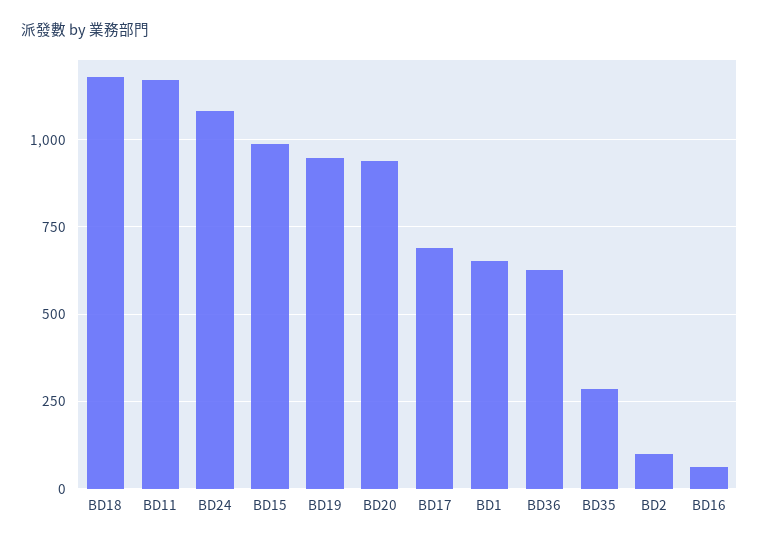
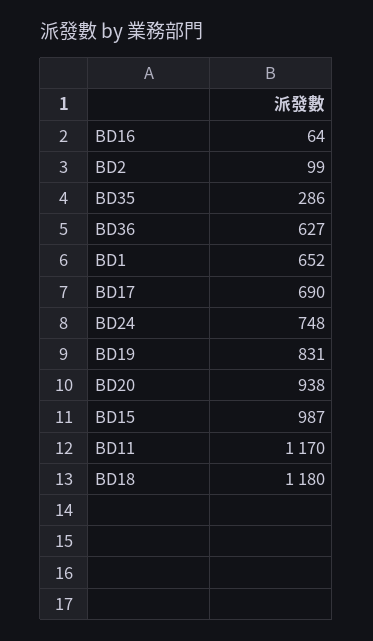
  {
    "BD18": 1180,
    "BD11": 1170,
-   "BD24": 1075,
+   "BD24": 748,
    "BD15": 987,
-   "BD19": 950,
+   "BD19": 831,
    "BD20": 938,
    "BD17": 690,
    "BD1": 652,
    "BD36": 627,
    "BD35": 286,
    "BD2": 99,
    "BD16": 64
  }

